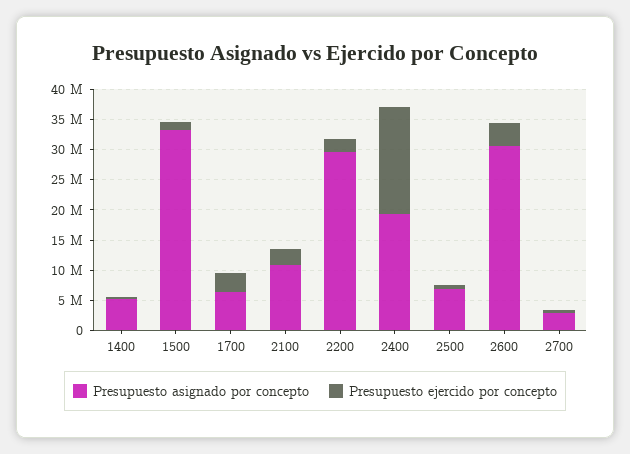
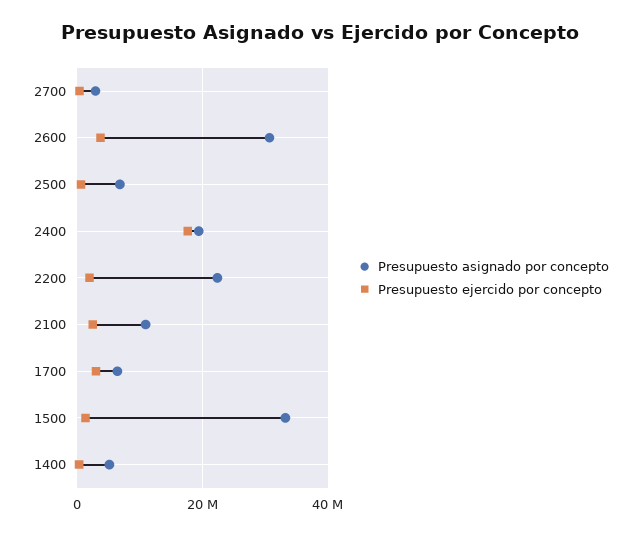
  {
    "Presupuesto asignado por concepto": {
      "1400": 6000000,
      "1500": 34000000,
      "1700": 6000000,
      "2100": 10000000,
-     "2200": 30000000,
+     "2200": 22000000,
      "2400": 20000000,
      "2500": 6000000,
      "2600": 30000000,
      "2700": 2000000
    },
    "Presupuesto ejercido por concepto": {
      "1400": 0,
      "1500": 2000000,
      "1700": 4000000,
      "2100": 2000000,
      "2200": 2000000,
      "2400": 18000000,
      "2500": 0,
      "2600": 4000000,
      "2700": 0
    }
  }

